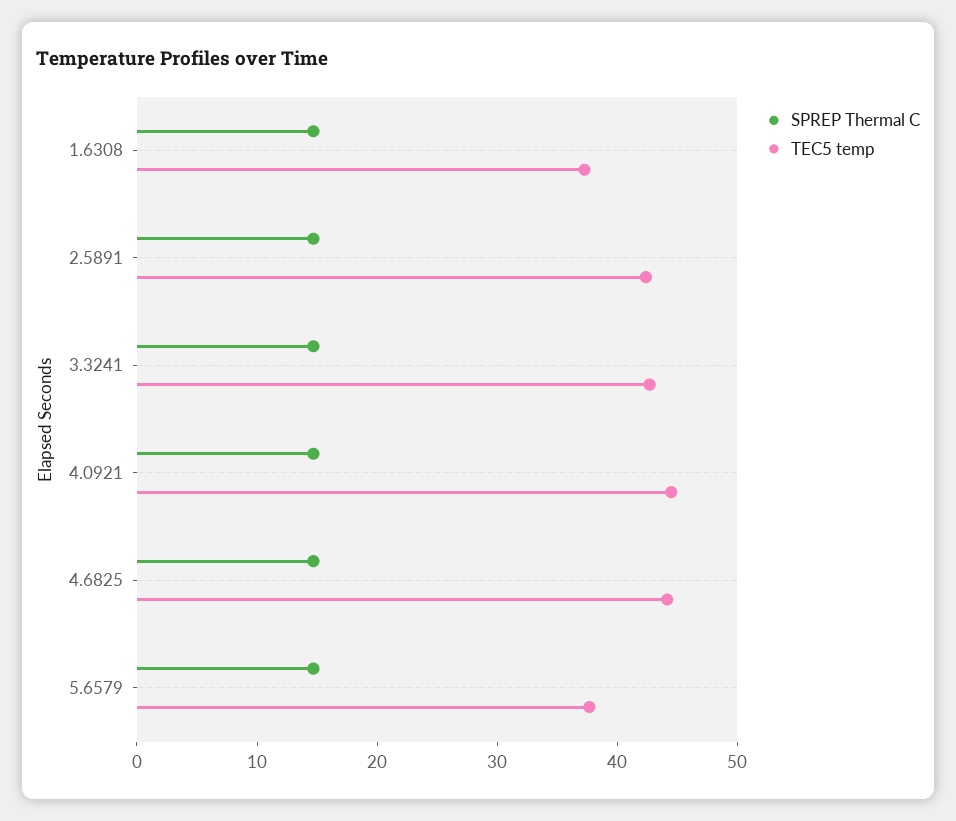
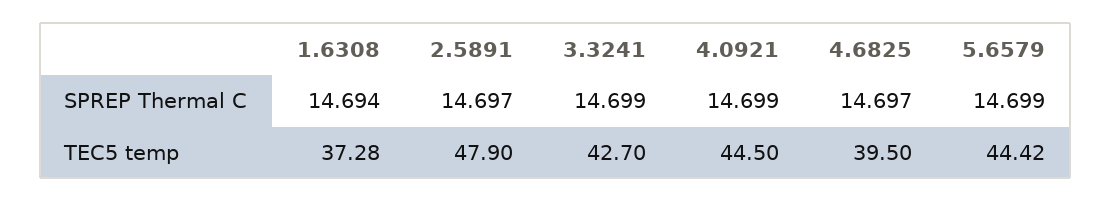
  {
    "SPREP Thermal C": {
      "1.6308": 14.694,
      "2.5891": 14.697,
      "3.3241": 14.699,
      "4.0921": 14.699,
      "4.6825": 14.697,
      "5.6579": 14.699
    },
    "TEC5 temp": {
      "1.6308": 37.28,
-     "2.5891": 42,
+     "2.5891": 47.9,
      "3.3241": 42.7,
      "4.0921": 44.5,
-     "4.6825": 44,
+     "4.6825": 39.5,
-     "5.6579": 38
+     "5.6579": 44.42
    }
  }

